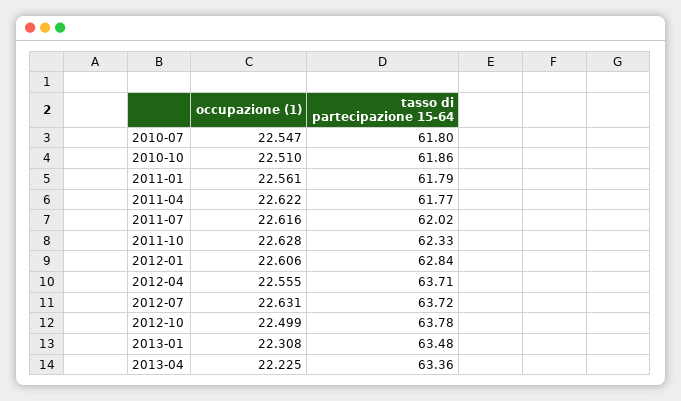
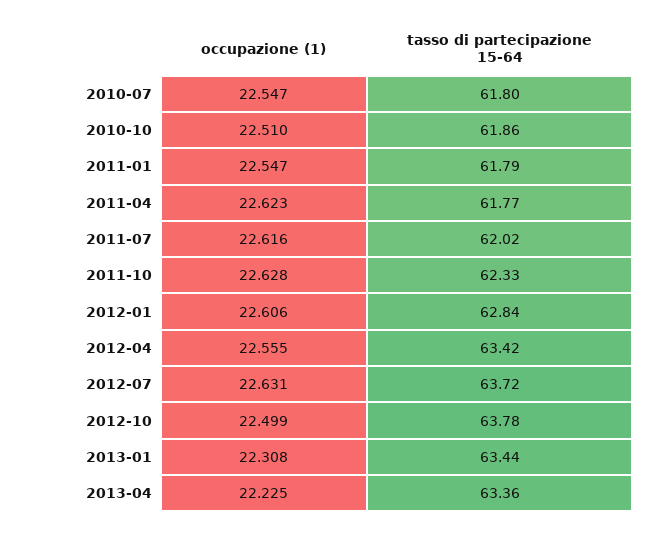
  {
    "occupazione (1)": {
      "2010-07": 22.547,
      "2010-10": 22.51,
-     "2011-01": 22.561,
+     "2011-01": 22.547,
-     "2011-04": 22.622,
+     "2011-04": 22.623,
      "2011-07": 22.616,
      "2011-10": 22.628,
      "2012-01": 22.606,
      "2012-04": 22.555,
      "2012-07": 22.631,
      "2012-10": 22.499,
      "2013-01": 22.308,
      "2013-04": 22.225
    },
    "tasso di partecipazione 15-64": {
      "2010-07": 61.8,
      "2010-10": 61.86,
      "2011-01": 61.79,
      "2011-04": 61.77,
      "2011-07": 62.02,
      "2011-10": 62.33,
      "2012-01": 62.84,
-     "2012-04": 63.71,
+     "2012-04": 63.42,
      "2012-07": 63.72,
      "2012-10": 63.78,
-     "2013-01": 63.48,
+     "2013-01": 63.44,
      "2013-04": 63.36
    }
  }

